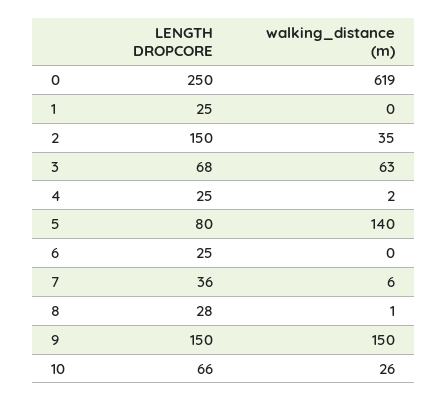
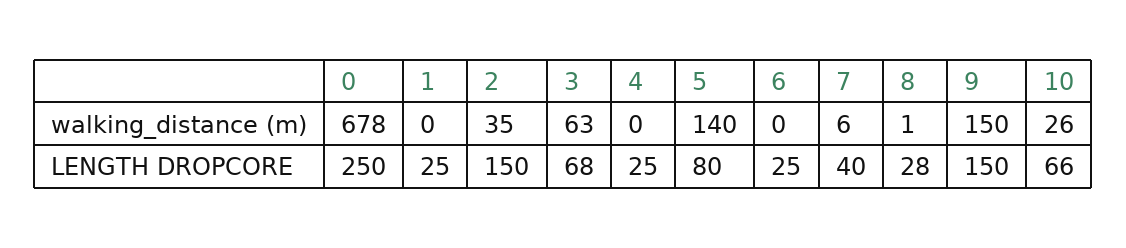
  {
    "LENGTH DROPCORE": {
      "0": 250,
      "1": 25,
      "2": 150,
      "3": 68,
      "4": 25,
      "5": 80,
      "6": 25,
-     "7": 36,
+     "7": 40,
      "8": 28,
      "9": 150,
      "10": 66
    },
    "walking_distance (m)": {
-     "0": 619,
+     "0": 678,
      "1": 0,
      "2": 35,
      "3": 63,
-     "4": 2,
+     "4": 0,
      "5": 140,
      "6": 0,
      "7": 6,
      "8": 1,
      "9": 150,
      "10": 26
    }
  }

